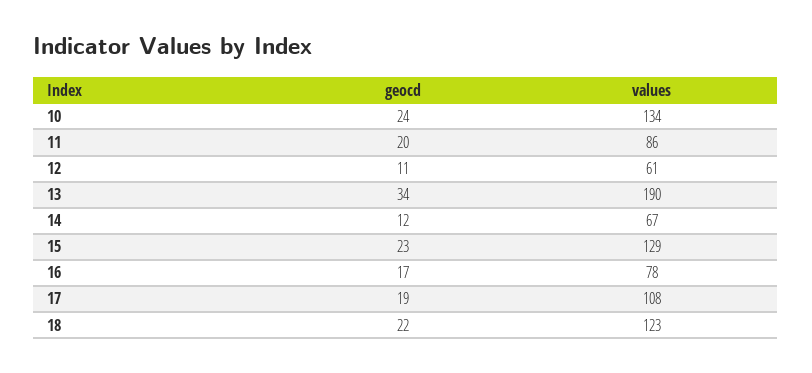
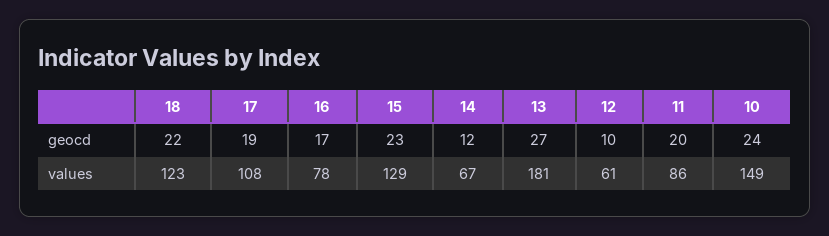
  {
    "geocd": {
      "10": 24,
      "11": 20,
-     "12": 11,
+     "12": 10,
-     "13": 34,
+     "13": 27,
      "14": 12,
      "15": 23,
      "16": 17,
      "17": 19,
      "18": 22
    },
    "values": {
-     "10": 134,
+     "10": 149,
      "11": 86,
      "12": 61,
-     "13": 190,
+     "13": 181,
      "14": 67,
      "15": 129,
      "16": 78,
      "17": 108,
      "18": 123
    }
  }

